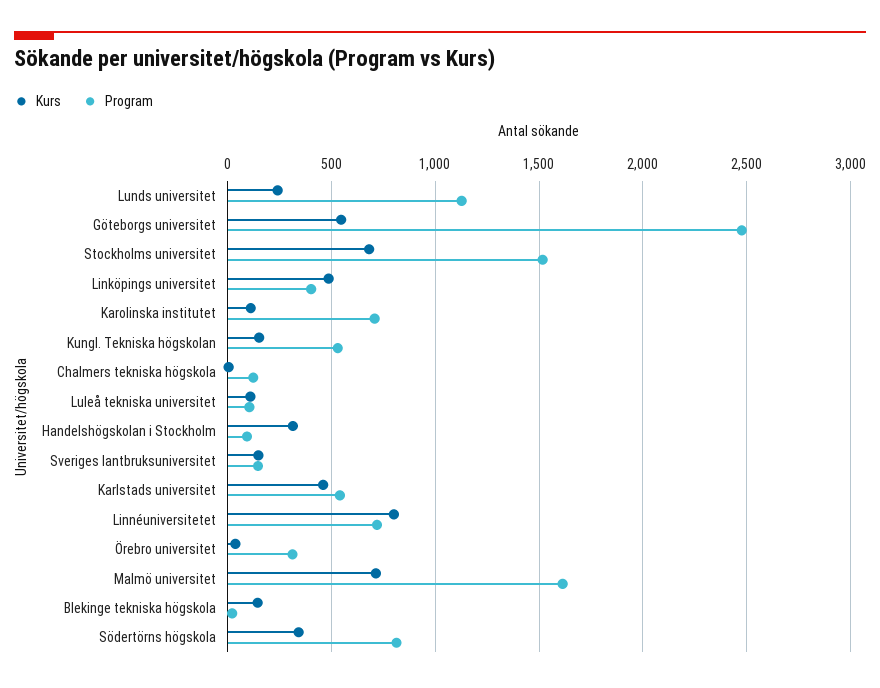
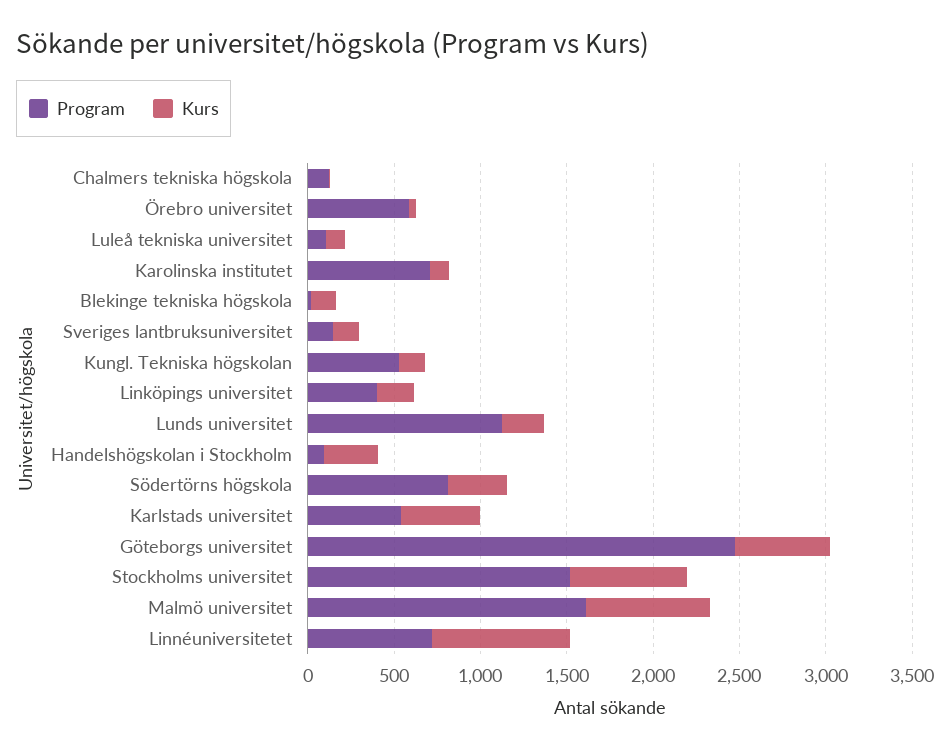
  {
    "Kurs": {
      "Lunds universitet": 250,
      "Göteborgs universitet": 550,
      "Stockholms universitet": 700,
-     "Linköpings universitet": 500,
+     "Linköpings universitet": 200,
      "Karolinska institutet": 100,
      "Kungl. Tekniska högskolan": 150,
      "Chalmers tekniska högskola": 0,
      "Luleå tekniska universitet": 100,
      "Handelshögskolan i Stockholm": 300,
      "Sveriges lantbruksuniversitet": 150,
      "Karlstads universitet": 450,
      "Linnéuniversitetet": 800,
      "Örebro universitet": 50,
      "Malmö universitet": 700,
      "Blekinge tekniska högskola": 150,
      "Södertörns högskola": 350
    },
    "Program": {
      "Lunds universitet": 1150,
      "Göteborgs universitet": 2500,
      "Stockholms universitet": 1500,
      "Linköpings universitet": 400,
      "Karolinska institutet": 700,
      "Kungl. Tekniska högskolan": 550,
      "Chalmers tekniska högskola": 100,
      "Luleå tekniska universitet": 100,
      "Handelshögskolan i Stockholm": 100,
      "Sveriges lantbruksuniversitet": 150,
      "Karlstads universitet": 550,
      "Linnéuniversitetet": 700,
-     "Örebro universitet": 300,
+     "Örebro universitet": 600,
      "Malmö universitet": 1600,
      "Blekinge tekniska högskola": 0,
      "Södertörns högskola": 800
    }
  }

